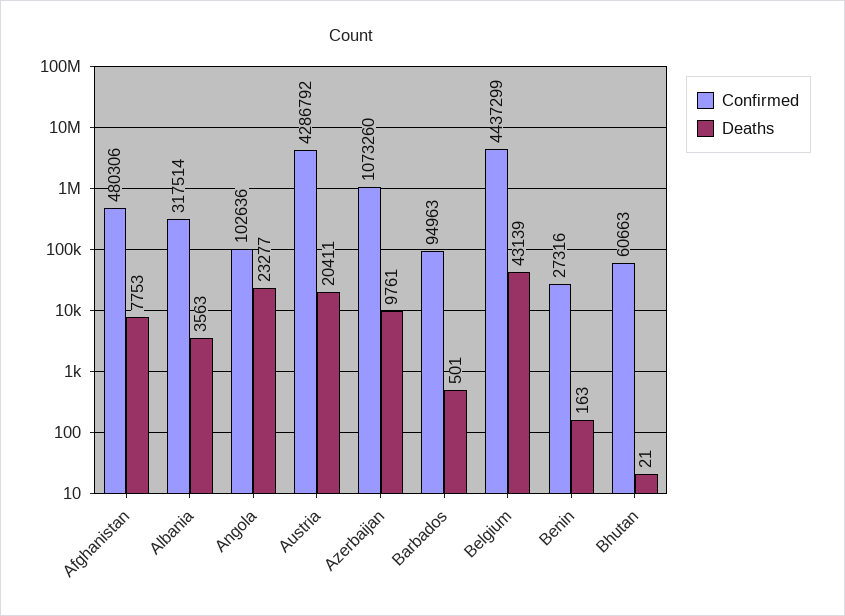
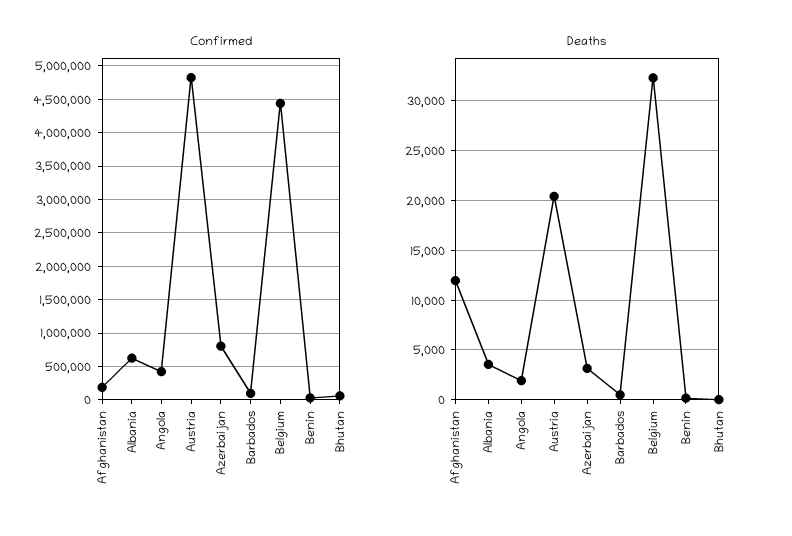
  {
    "Confirmed": {
-     "Afghanistan": 480306,
+     "Afghanistan": 200000,
-     "Albania": 317514,
+     "Albania": 600000,
-     "Angola": 102636,
+     "Angola": 400000,
-     "Austria": 4286792,
+     "Austria": 4800000,
-     "Azerbaijan": 1073260,
+     "Azerbaijan": 800000,
      "Barbados": 94963,
      "Belgium": 4437299,
      "Benin": 27316,
      "Bhutan": 60663
    },
    "Deaths": {
-     "Afghanistan": 7753,
+     "Afghanistan": 12000,
      "Albania": 3563,
-     "Angola": 23277,
+     "Angola": 2000,
      "Austria": 20411,
-     "Azerbaijan": 9761,
+     "Azerbaijan": 3000,
      "Barbados": 501,
-     "Belgium": 43139,
+     "Belgium": 32000,
      "Benin": 163,
      "Bhutan": 21
    }
  }

